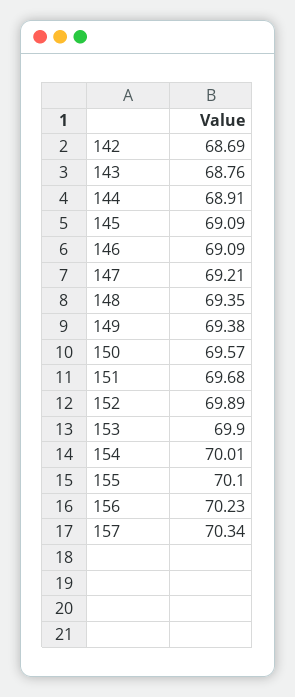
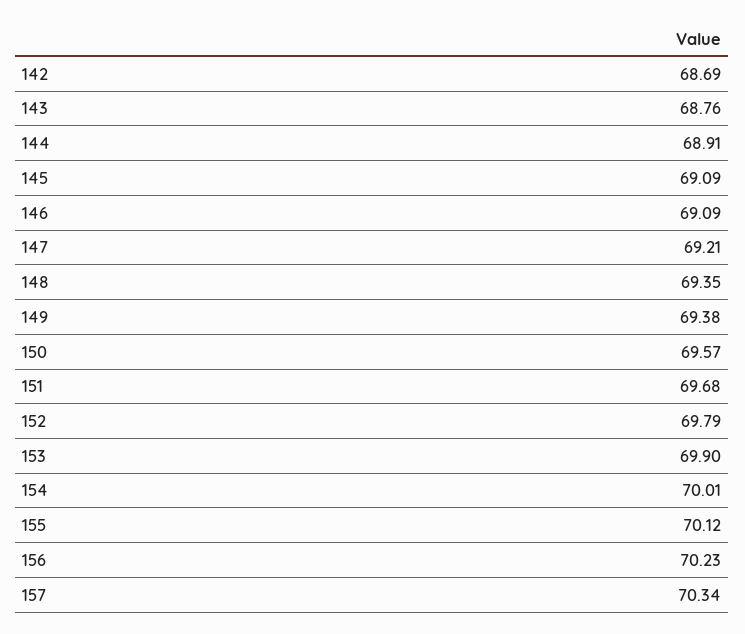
  {
    "142": 68.69,
    "143": 68.76,
    "144": 68.91,
    "145": 69.09,
    "146": 69.09,
    "147": 69.21,
    "148": 69.35,
    "149": 69.38,
    "150": 69.57,
    "151": 69.68,
-   "152": 69.89,
+   "152": 69.79,
    "153": 69.9,
    "154": 70.01,
-   "155": 70.1,
+   "155": 70.12,
    "156": 70.23,
    "157": 70.34
  }

